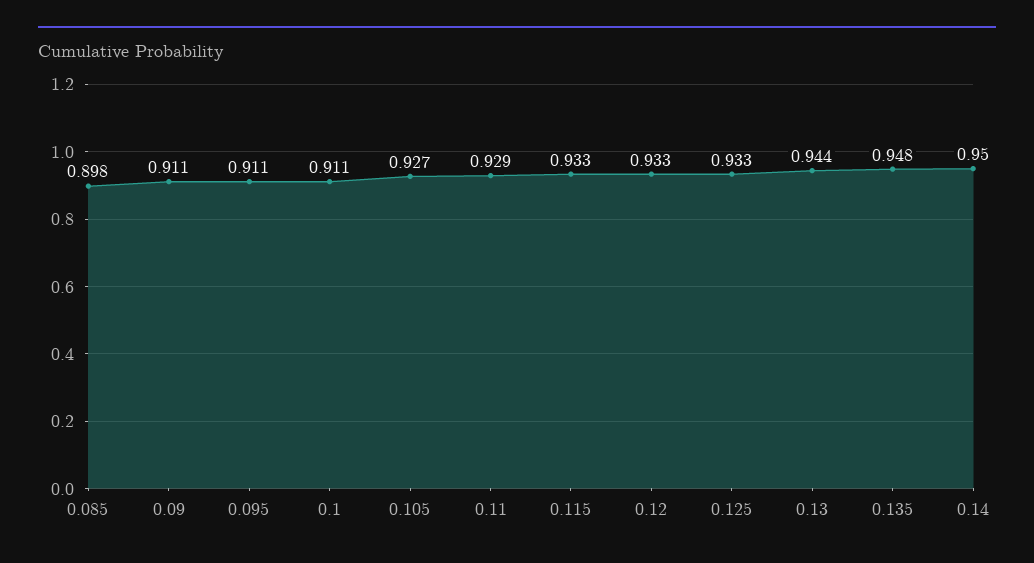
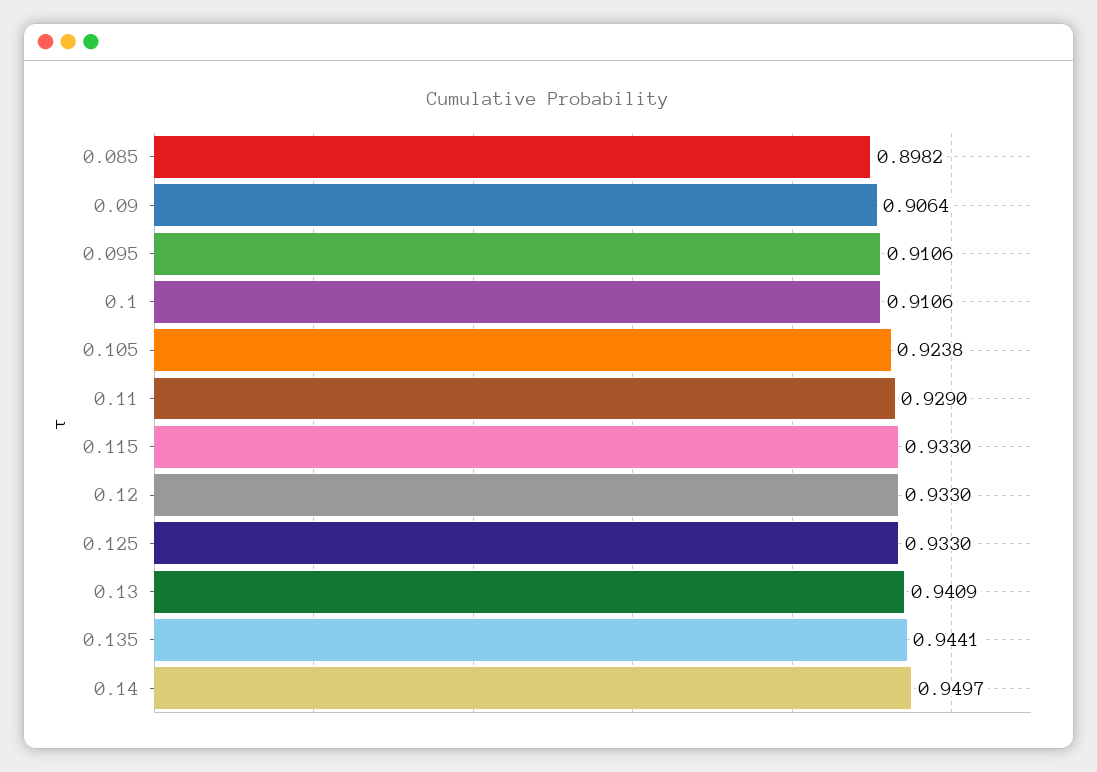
  {
    "0.085": 0.8982,
-   "0.09": 0.911,
+   "0.09": 0.9064,
    "0.095": 0.9106,
    "0.1": 0.9106,
-   "0.105": 0.927,
+   "0.105": 0.9238,
    "0.11": 0.929,
    "0.115": 0.933,
    "0.12": 0.933,
    "0.125": 0.933,
-   "0.13": 0.944,
+   "0.13": 0.9409,
-   "0.135": 0.948,
+   "0.135": 0.9441,
    "0.14": 0.9497
  }

